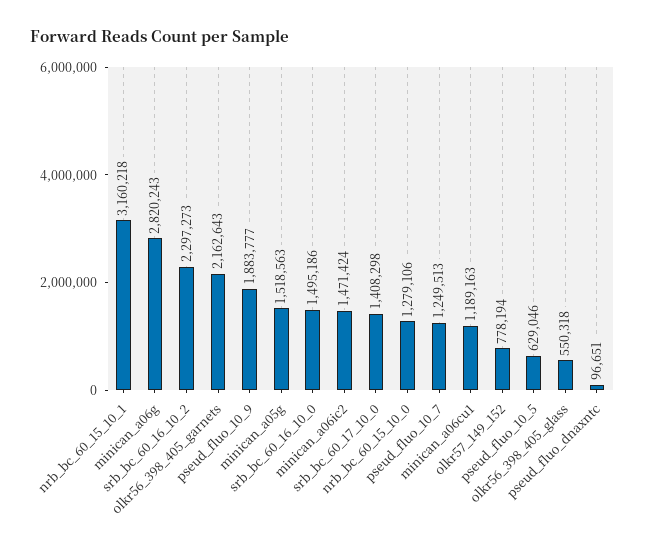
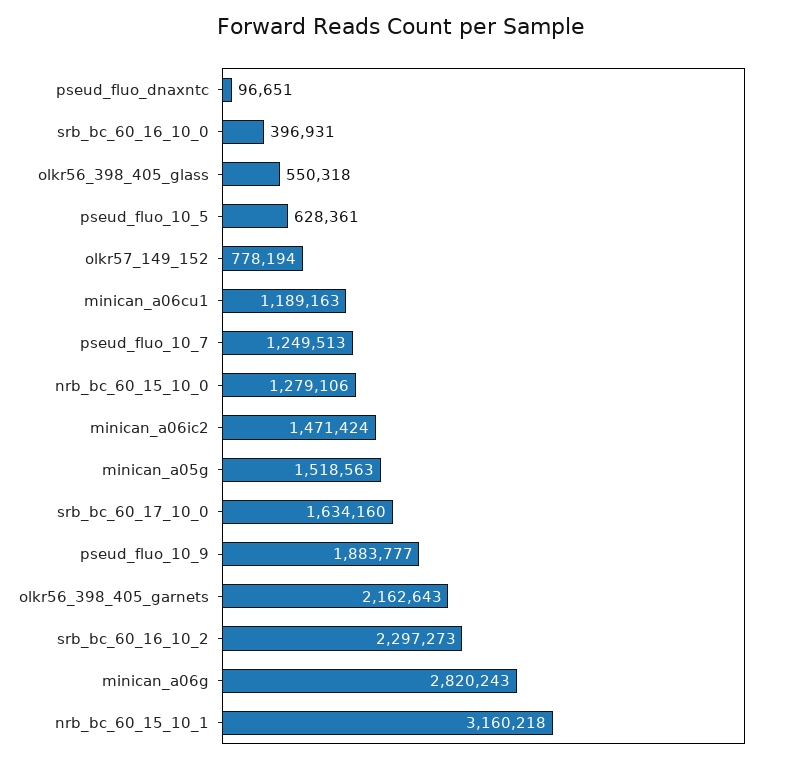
  {
    "nrb_bc_60_15_10_1": 3160218,
    "minican_a06g": 2820243,
    "srb_bc_60_16_10_2": 2297273,
    "olkr56_398_405_garnets": 2162643,
    "pseud_fluo_10_9": 1883777,
    "minican_a05g": 1518563,
-   "srb_bc_60_16_10_0": 1495186,
+   "srb_bc_60_16_10_0": 396931,
    "minican_a06ic2": 1471424,
-   "srb_bc_60_17_10_0": 1408298,
+   "srb_bc_60_17_10_0": 1634160,
    "nrb_bc_60_15_10_0": 1279106,
    "pseud_fluo_10_7": 1249513,
    "minican_a06cu1": 1189163,
    "olkr57_149_152": 778194,
-   "pseud_fluo_10_5": 629046,
+   "pseud_fluo_10_5": 628361,
    "olkr56_398_405_glass": 550318,
    "pseud_fluo_dnaxntc": 96651
  }

